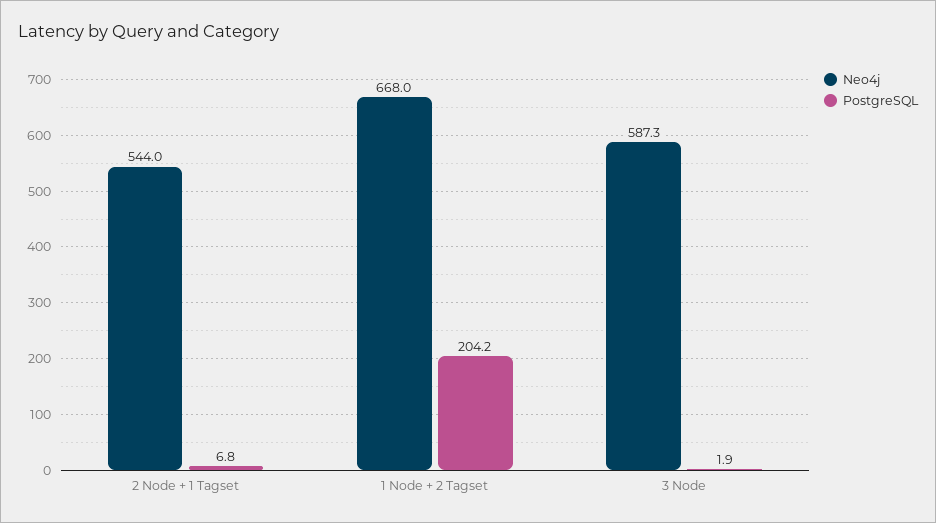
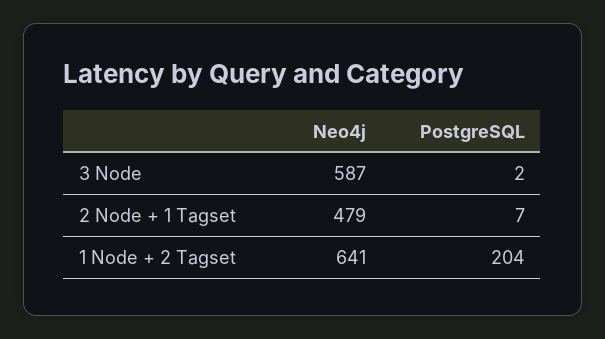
  {
    "Neo4j": {
-     "2 Node + 1 Tagset": 544,
+     "2 Node + 1 Tagset": 479,
-     "1 Node + 2 Tagset": 668,
+     "1 Node + 2 Tagset": 641,
      "3 Node": 587.3
    },
    "PostgreSQL": {
      "2 Node + 1 Tagset": 6.8,
      "1 Node + 2 Tagset": 204.2,
      "3 Node": 1.9
    }
  }

